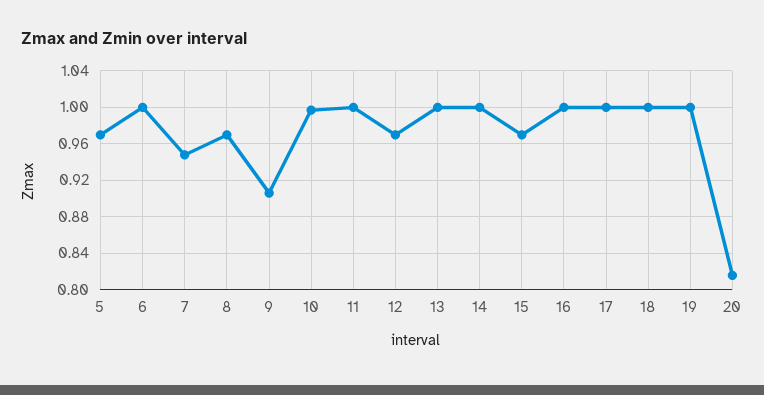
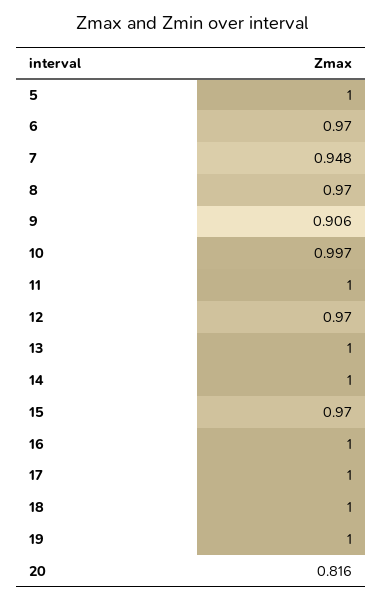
  {
-   "5": 0.97,
+   "5": 1,
-   "6": 1,
+   "6": 0.97,
    "7": 0.948,
    "8": 0.97,
    "9": 0.906,
    "10": 0.997,
    "11": 1,
    "12": 0.97,
    "13": 1,
    "14": 1,
    "15": 0.97,
    "16": 1,
    "17": 1,
    "18": 1,
    "19": 1,
    "20": 0.816
  }

